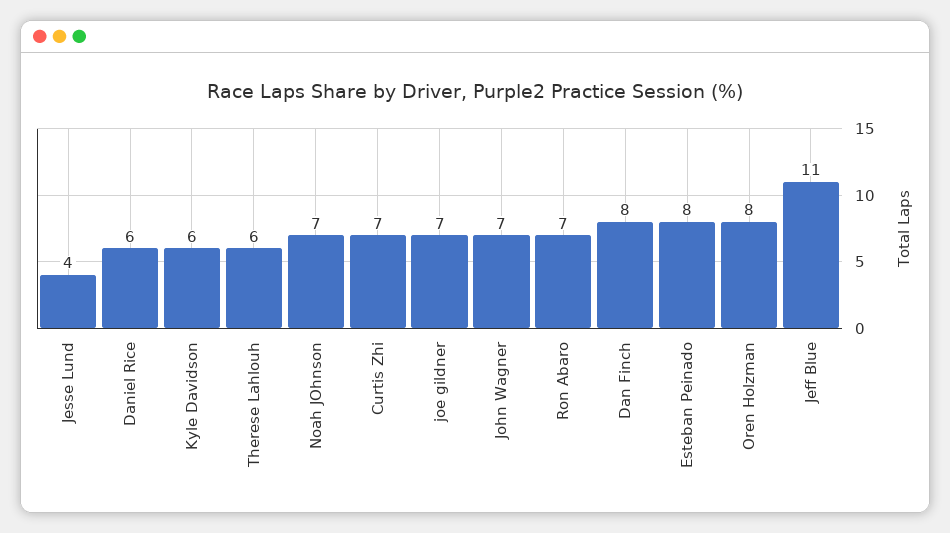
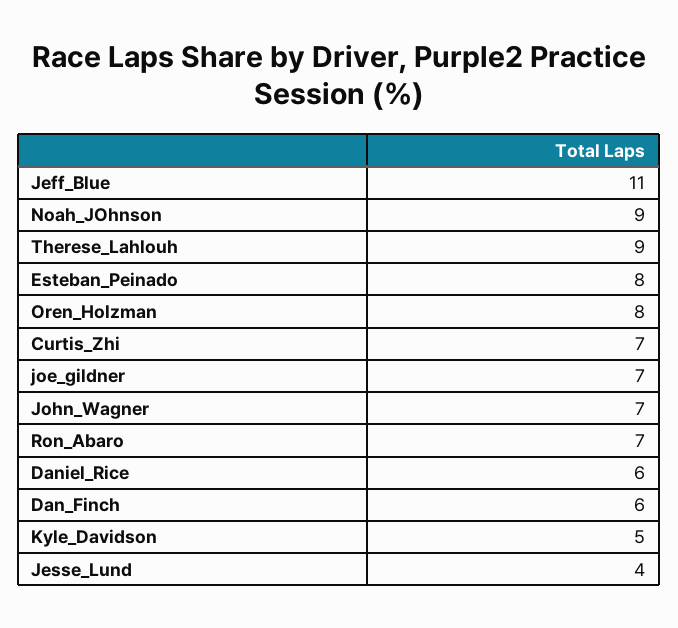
  {
    "Jesse Lund": 4,
    "Daniel Rice": 6,
-   "Kyle Davidson": 6,
+   "Kyle Davidson": 5,
-   "Therese Lahlouh": 6,
+   "Therese Lahlouh": 9,
-   "Noah JOhnson": 7,
+   "Noah JOhnson": 9,
    "Curtis Zhi": 7,
    "joe gildner": 7,
    "John Wagner": 7,
    "Ron Abaro": 7,
-   "Dan Finch": 8,
+   "Dan Finch": 6,
    "Esteban Peinado": 8,
    "Oren Holzman": 8,
    "Jeff Blue": 11
  }

